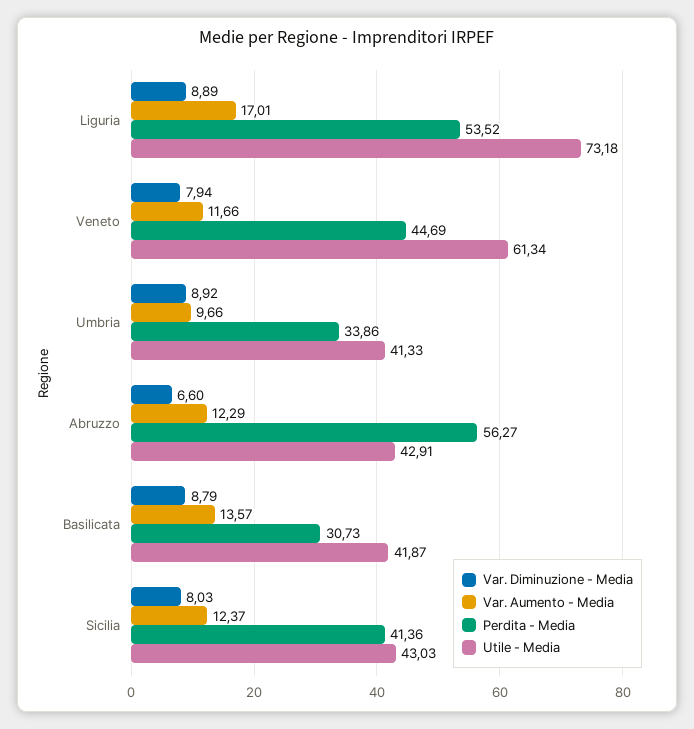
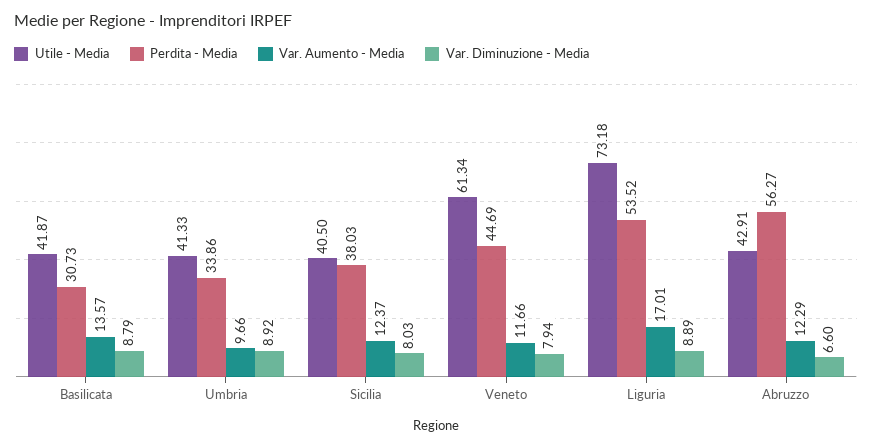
  {
    "Var. Diminuzione - Media": {
      "Liguria": 8.89,
      "Veneto": 7.94,
      "Umbria": 8.92,
      "Abruzzo": 6.6,
      "Basilicata": 8.79,
      "Sicilia": 8.03
    },
    "Var. Aumento - Media": {
      "Liguria": 17.01,
      "Veneto": 11.66,
      "Umbria": 9.66,
      "Abruzzo": 12.29,
      "Basilicata": 13.57,
      "Sicilia": 12.37
    },
    "Perdita - Media": {
      "Liguria": 53.52,
      "Veneto": 44.69,
      "Umbria": 33.86,
      "Abruzzo": 56.27,
      "Basilicata": 30.73,
-     "Sicilia": 41.36
+     "Sicilia": 38.03
    },
    "Utile - Media": {
      "Liguria": 73.18,
      "Veneto": 61.34,
      "Umbria": 41.33,
      "Abruzzo": 42.91,
      "Basilicata": 41.87,
-     "Sicilia": 43.03
+     "Sicilia": 40.5
    }
  }

